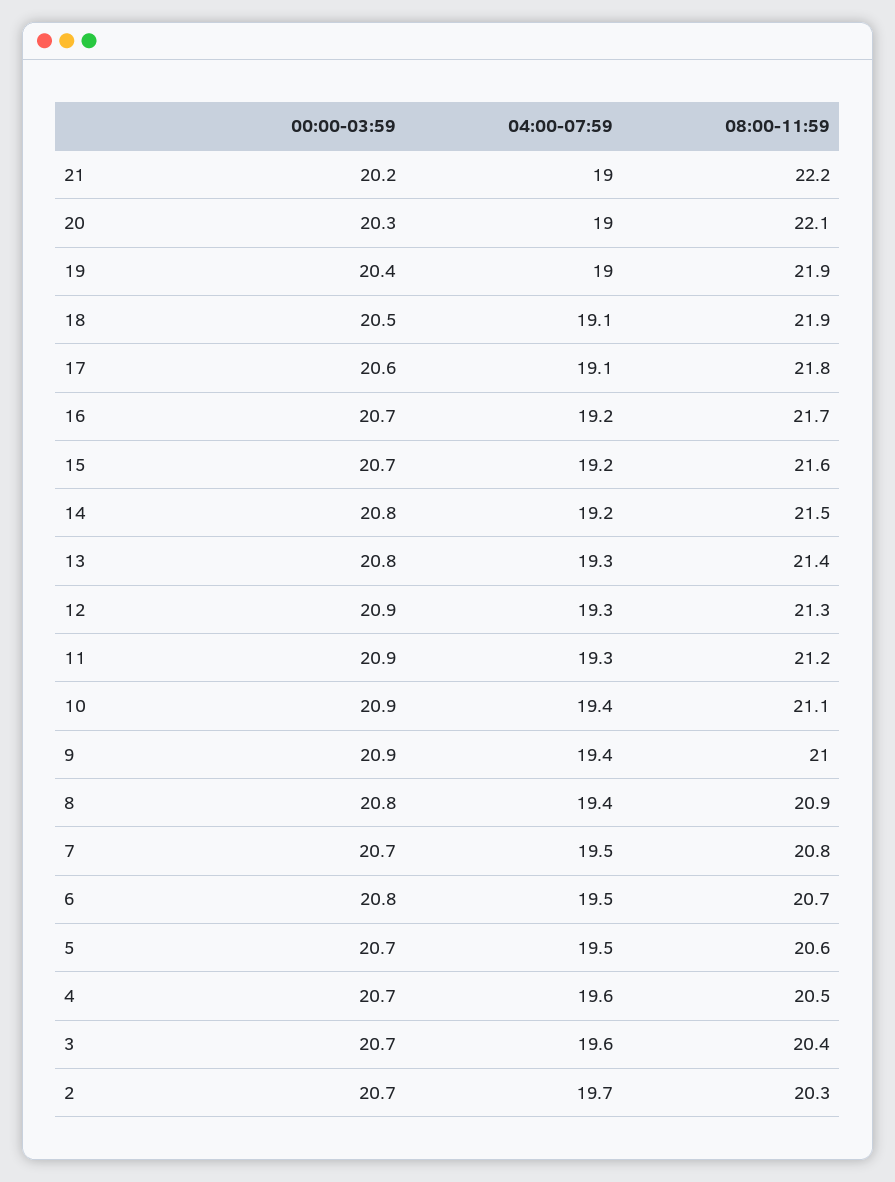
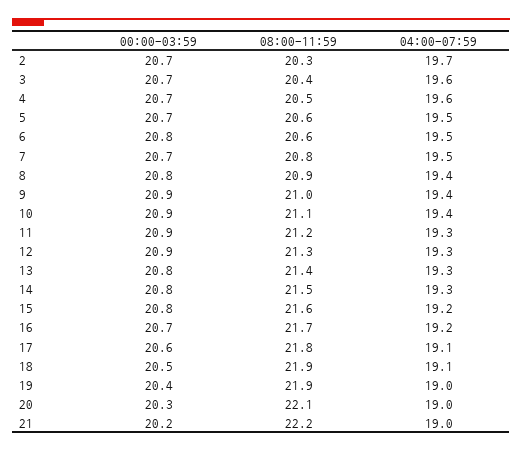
  {
    "00:00-03:59": {
      "21": 20.2,
      "20": 20.3,
      "19": 20.4,
      "18": 20.5,
      "17": 20.6,
      "16": 20.7,
-     "15": 20.7,
+     "15": 20.8,
      "14": 20.8,
      "13": 20.8,
      "12": 20.9,
      "11": 20.9,
      "10": 20.9,
      "9": 20.9,
      "8": 20.8,
      "7": 20.7,
      "6": 20.8,
      "5": 20.7,
      "4": 20.7,
      "3": 20.7,
      "2": 20.7
    },
    "04:00-07:59": {
      "21": 19,
      "20": 19,
      "19": 19,
      "18": 19.1,
      "17": 19.1,
      "16": 19.2,
      "15": 19.2,
-     "14": 19.2,
+     "14": 19.3,
      "13": 19.3,
      "12": 19.3,
      "11": 19.3,
      "10": 19.4,
      "9": 19.4,
      "8": 19.4,
      "7": 19.5,
      "6": 19.5,
      "5": 19.5,
      "4": 19.6,
      "3": 19.6,
      "2": 19.7
    },
    "08:00-11:59": {
      "21": 22.2,
      "20": 22.1,
      "19": 21.9,
      "18": 21.9,
      "17": 21.8,
      "16": 21.7,
      "15": 21.6,
      "14": 21.5,
      "13": 21.4,
      "12": 21.3,
      "11": 21.2,
      "10": 21.1,
      "9": 21,
      "8": 20.9,
      "7": 20.8,
-     "6": 20.7,
+     "6": 20.6,
      "5": 20.6,
      "4": 20.5,
      "3": 20.4,
      "2": 20.3
    }
  }

